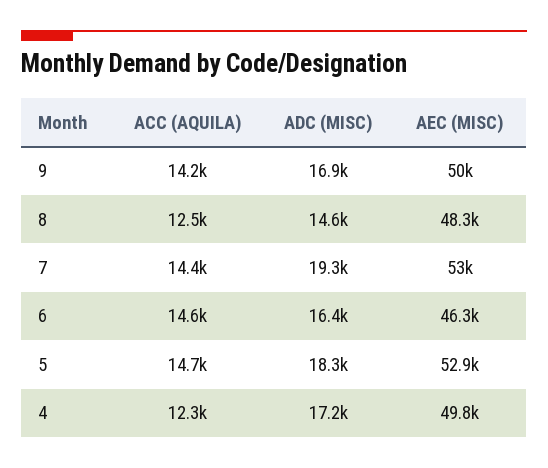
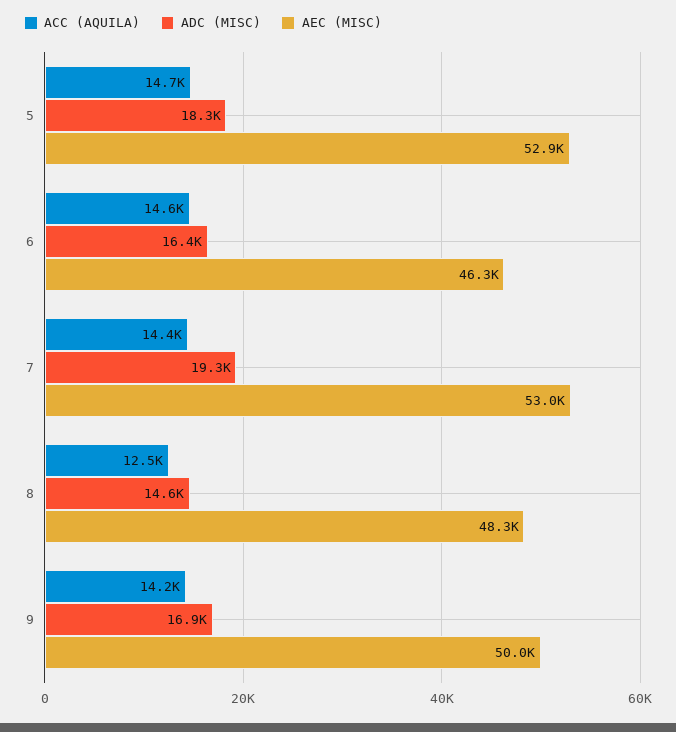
  {
    "ACC (AQUILA)": {
      "9": 14200,
      "8": 12500,
      "7": 14400,
      "6": 14600,
-     "5": 14700,
+     "5": 14700
-     "4": 12300
    },
    "ADC (MISC)": {
      "9": 16900,
      "8": 14600,
      "7": 19300,
      "6": 16400,
-     "5": 18300,
+     "5": 18300
-     "4": 17200
    },
    "AEC (MISC)": {
      "9": 50000,
      "8": 48300,
      "7": 53000,
      "6": 46300,
-     "5": 52900,
+     "5": 52900
-     "4": 49800
    }
  }

